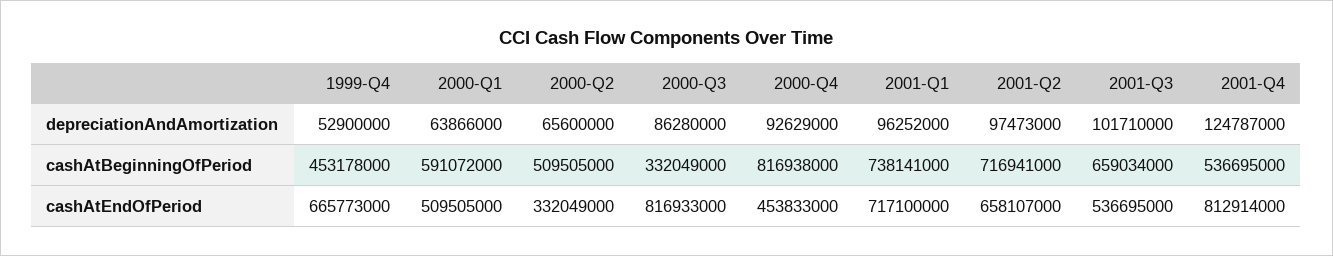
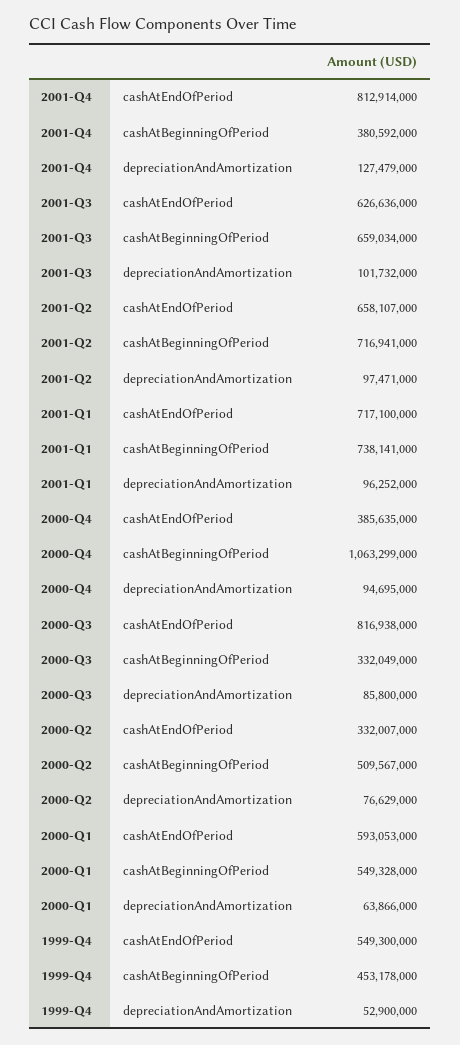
  {
    "1999-Q4": {
      "depreciationAndAmortization": 52900000,
      "cashAtBeginningOfPeriod": 453178000,
-     "cashAtEndOfPeriod": 665773000
+     "cashAtEndOfPeriod": 549300000
    },
    "2000-Q1": {
      "depreciationAndAmortization": 63866000,
-     "cashAtBeginningOfPeriod": 591072000,
+     "cashAtBeginningOfPeriod": 549328000,
-     "cashAtEndOfPeriod": 509505000
+     "cashAtEndOfPeriod": 593053000
    },
    "2000-Q2": {
-     "depreciationAndAmortization": 65600000,
+     "depreciationAndAmortization": 76629000,
-     "cashAtBeginningOfPeriod": 509505000,
+     "cashAtBeginningOfPeriod": 509567000,
-     "cashAtEndOfPeriod": 332049000
+     "cashAtEndOfPeriod": 332007000
    },
    "2000-Q3": {
-     "depreciationAndAmortization": 86280000,
+     "depreciationAndAmortization": 85800000,
      "cashAtBeginningOfPeriod": 332049000,
-     "cashAtEndOfPeriod": 816933000
+     "cashAtEndOfPeriod": 816938000
    },
    "2000-Q4": {
-     "depreciationAndAmortization": 92629000,
+     "depreciationAndAmortization": 94695000,
-     "cashAtBeginningOfPeriod": 816938000,
+     "cashAtBeginningOfPeriod": 1063299000,
-     "cashAtEndOfPeriod": 453833000
+     "cashAtEndOfPeriod": 385635000
    },
    "2001-Q1": {
      "depreciationAndAmortization": 96252000,
      "cashAtBeginningOfPeriod": 738141000,
      "cashAtEndOfPeriod": 717100000
    },
    "2001-Q2": {
-     "depreciationAndAmortization": 97473000,
+     "depreciationAndAmortization": 97471000,
      "cashAtBeginningOfPeriod": 716941000,
      "cashAtEndOfPeriod": 658107000
    },
    "2001-Q3": {
-     "depreciationAndAmortization": 101710000,
+     "depreciationAndAmortization": 101732000,
      "cashAtBeginningOfPeriod": 659034000,
-     "cashAtEndOfPeriod": 536695000
+     "cashAtEndOfPeriod": 626636000
    },
    "2001-Q4": {
-     "depreciationAndAmortization": 124787000,
+     "depreciationAndAmortization": 127479000,
-     "cashAtBeginningOfPeriod": 536695000,
+     "cashAtBeginningOfPeriod": 380592000,
      "cashAtEndOfPeriod": 812914000
    }
  }

